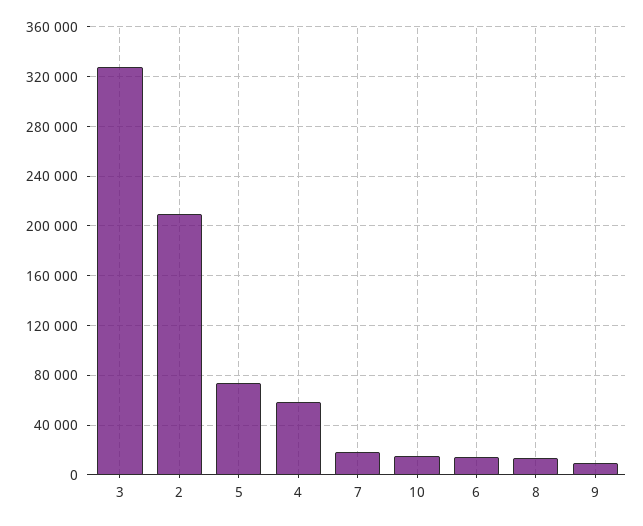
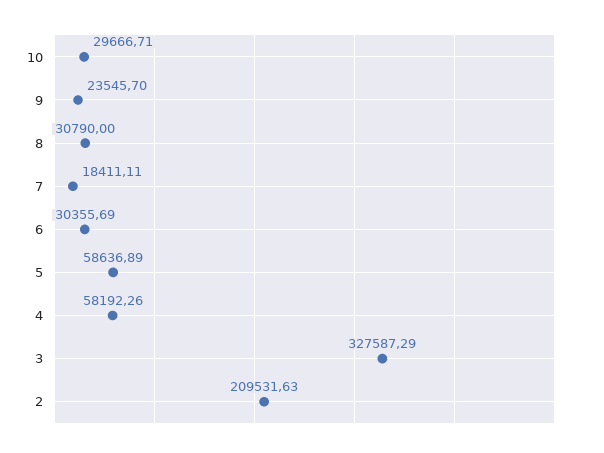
  {
    "3": 327587.29,
    "2": 209531.63,
-   "5": 75000,
+   "5": 58636.89,
    "4": 58192.26,
    "7": 18411.11,
-   "10": 15000,
+   "10": 29666.71,
-   "6": 15000,
+   "6": 30355.69,
-   "8": 15000,
+   "8": 30790,
-   "9": 10000
+   "9": 23545.7
  }

